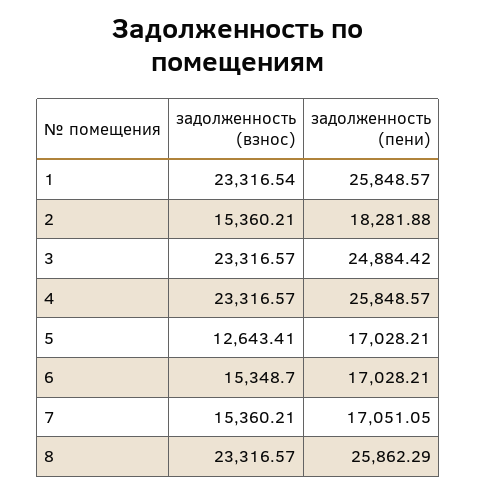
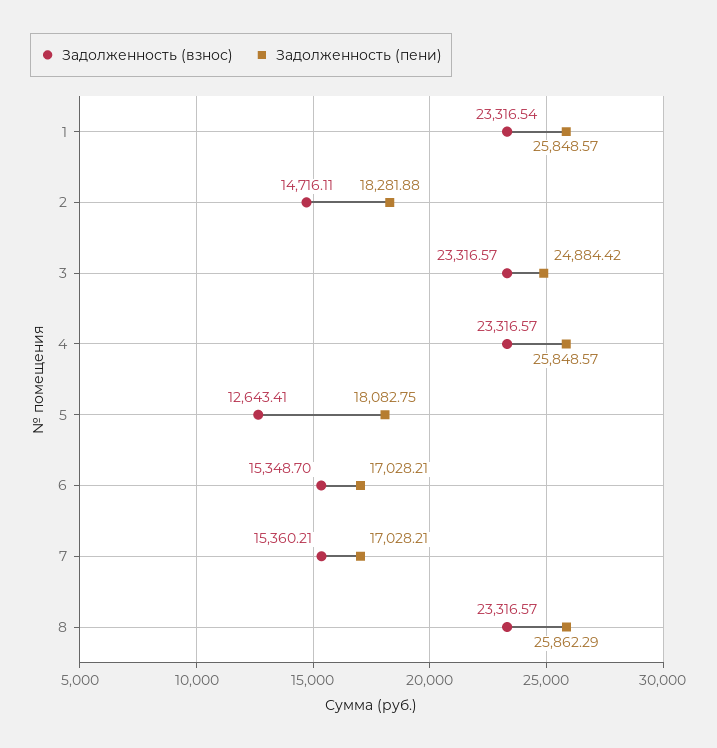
  {
    "задолженность (взнос)": {
      "1": 23316.54,
-     "2": 15360.21,
+     "2": 14716.11,
      "3": 23316.57,
      "4": 23316.57,
      "5": 12643.41,
      "6": 15348.7,
      "7": 15360.21,
      "8": 23316.57
    },
    "задолженность (пени)": {
      "1": 25848.57,
      "2": 18281.88,
      "3": 24884.42,
      "4": 25848.57,
-     "5": 17028.21,
+     "5": 18082.75,
      "6": 17028.21,
-     "7": 17051.05,
+     "7": 17028.21,
      "8": 25862.29
    }
  }

